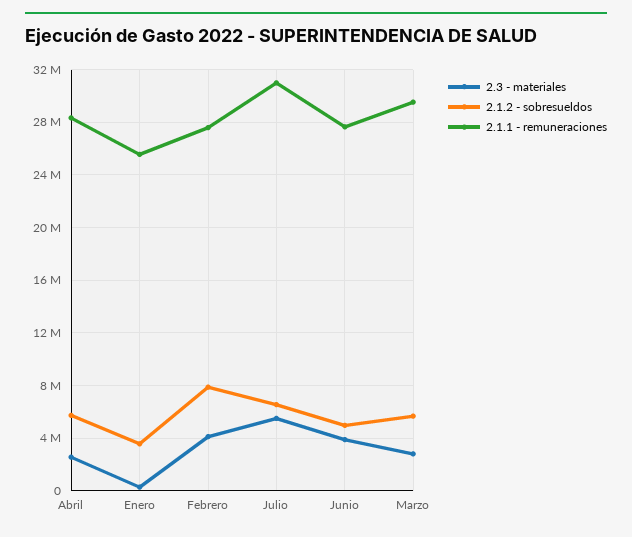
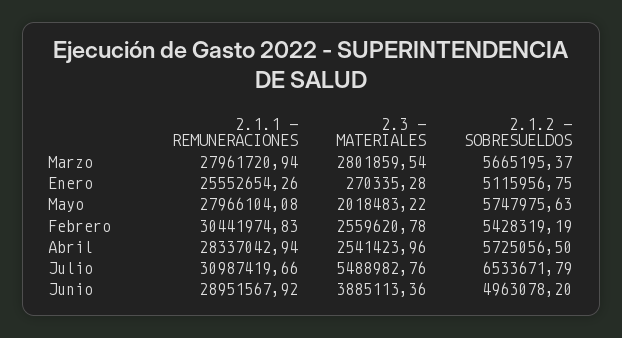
  {
    "2.3 - materiales": {
      "Abril": 2541423.96,
      "Enero": 270335.28,
-     "Febrero": 4000000,
+     "Febrero": 2559620.78,
      "Julio": 5488982.76,
      "Junio": 3885113.36,
-     "Marzo": 2801859.54
+     "Marzo": 2801859.54,
+     "Mayo": 2018483.22
    },
    "2.1.2 - sobresueldos": {
      "Abril": 5725056.5,
-     "Enero": 3500000,
+     "Enero": 5115956.75,
-     "Febrero": 8000000,
+     "Febrero": 5428319.19,
      "Julio": 6533671.79,
      "Junio": 4963078.2,
-     "Marzo": 5665195.37
+     "Marzo": 5665195.37,
+     "Mayo": 5747975.63
    },
    "2.1.1 - remuneraciones": {
      "Abril": 28337042.94,
      "Enero": 25552654.26,
-     "Febrero": 27500000,
+     "Febrero": 30441974.83,
      "Julio": 30987419.66,
-     "Junio": 27500000,
+     "Junio": 28951567.92,
-     "Marzo": 29500000
+     "Marzo": 27961720.94,
+     "Mayo": 27966104.08
    }
  }

